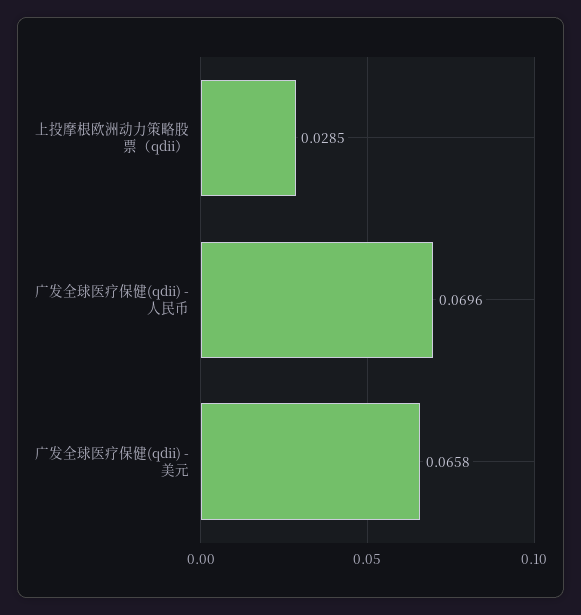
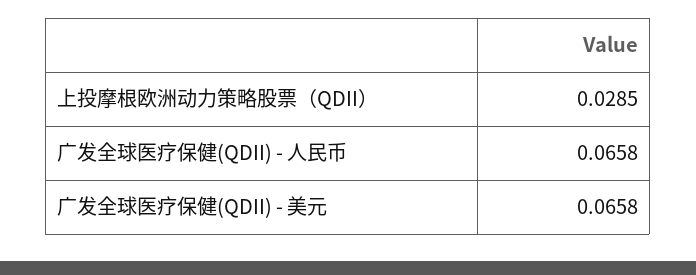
  {
    "上投摩根欧洲动力策略股票（qdii）": 0.0285,
-   "广发全球医疗保健(qdii) - 人民币": 0.0696,
+   "广发全球医疗保健(qdii) - 人民币": 0.0658,
    "广发全球医疗保健(qdii) - 美元": 0.0658
  }

